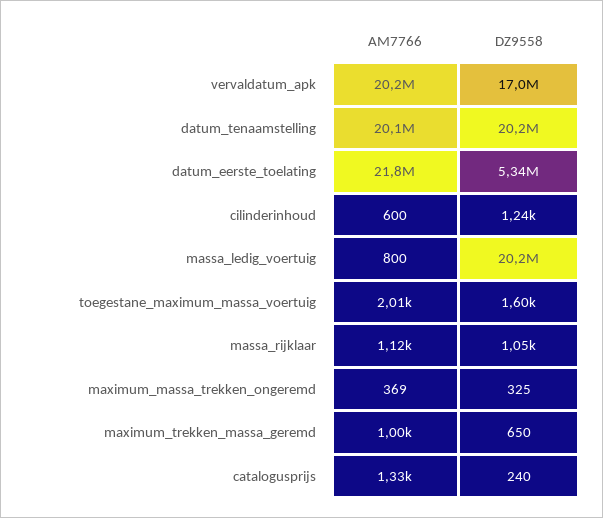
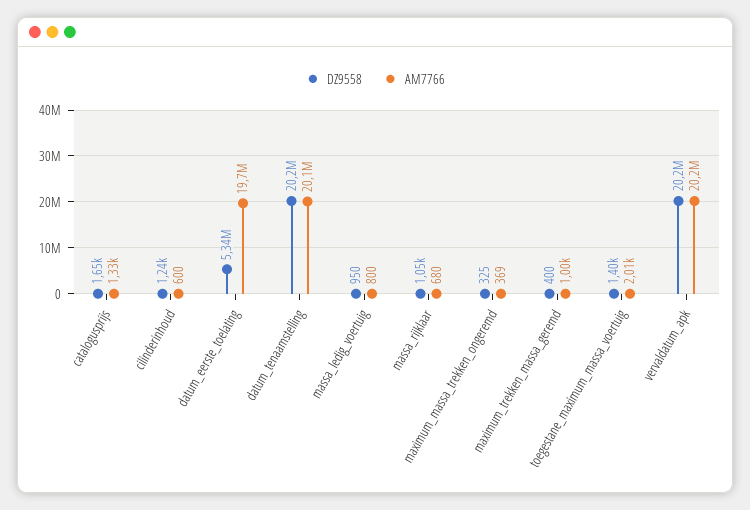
  {
    "AM7766": {
      "vervaldatum_apk": 20200000,
      "datum_tenaamstelling": 20100000,
-     "datum_eerste_toelating": 21800000,
+     "datum_eerste_toelating": 19700000,
      "cilinderinhoud": 600,
      "massa_ledig_voertuig": 800,
      "toegestane_maximum_massa_voertuig": 2010,
-     "massa_rijklaar": 1120,
+     "massa_rijklaar": 680,
      "maximum_massa_trekken_ongeremd": 369,
      "maximum_trekken_massa_geremd": 1000,
      "catalogusprijs": 1330
    },
    "DZ9558": {
-     "vervaldatum_apk": 17000000,
+     "vervaldatum_apk": 20200000,
      "datum_tenaamstelling": 20200000,
      "datum_eerste_toelating": 5340000,
      "cilinderinhoud": 1240,
-     "massa_ledig_voertuig": 20200000,
+     "massa_ledig_voertuig": 950,
-     "toegestane_maximum_massa_voertuig": 1600,
+     "toegestane_maximum_massa_voertuig": 1400,
      "massa_rijklaar": 1050,
      "maximum_massa_trekken_ongeremd": 325,
-     "maximum_trekken_massa_geremd": 650,
+     "maximum_trekken_massa_geremd": 400,
-     "catalogusprijs": 240
+     "catalogusprijs": 1650
    }
  }

